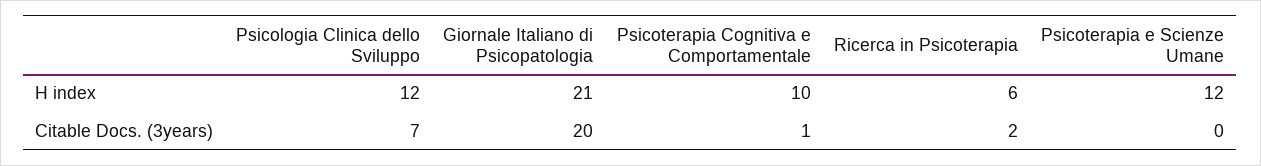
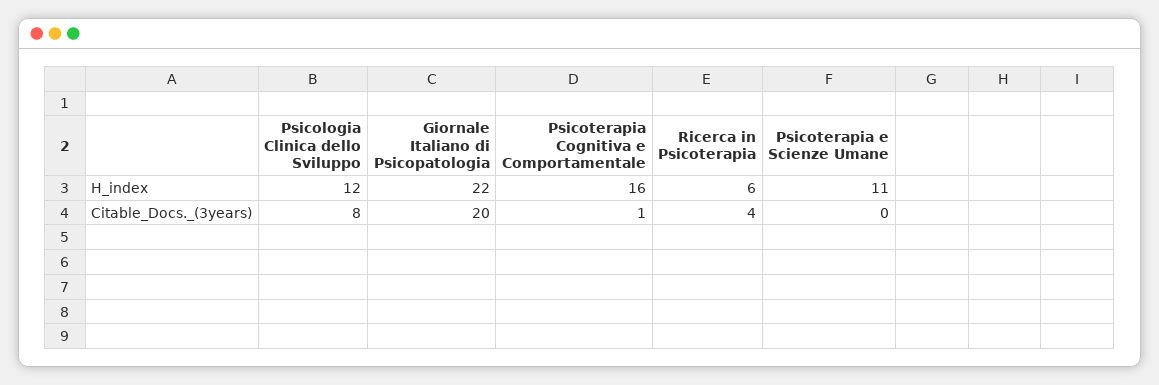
  {
    "Psicologia Clinica dello Sviluppo": {
      "H index": 12,
-     "Citable Docs. (3years)": 7
+     "Citable Docs. (3years)": 8
    },
    "Giornale Italiano di Psicopatologia": {
-     "H index": 21,
+     "H index": 22,
      "Citable Docs. (3years)": 20
    },
    "Psicoterapia Cognitiva e Comportamentale": {
-     "H index": 10,
+     "H index": 16,
      "Citable Docs. (3years)": 1
    },
    "Ricerca in Psicoterapia": {
      "H index": 6,
-     "Citable Docs. (3years)": 2
+     "Citable Docs. (3years)": 4
    },
    "Psicoterapia e Scienze Umane": {
-     "H index": 12,
+     "H index": 11,
      "Citable Docs. (3years)": 0
    }
  }

